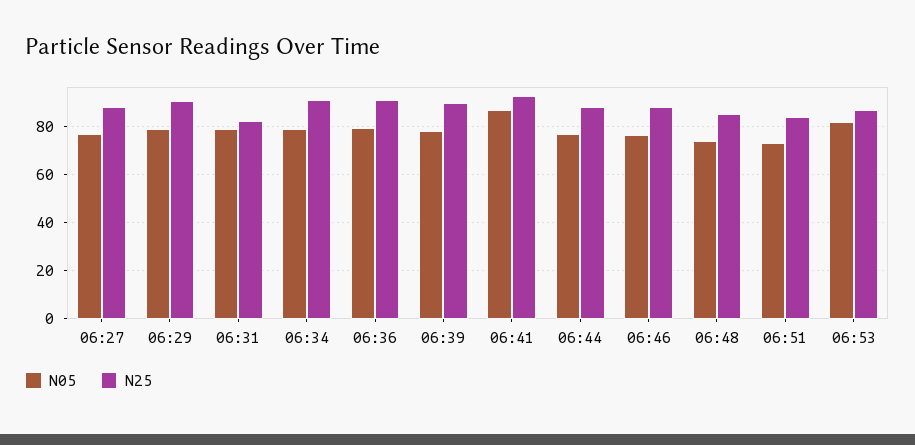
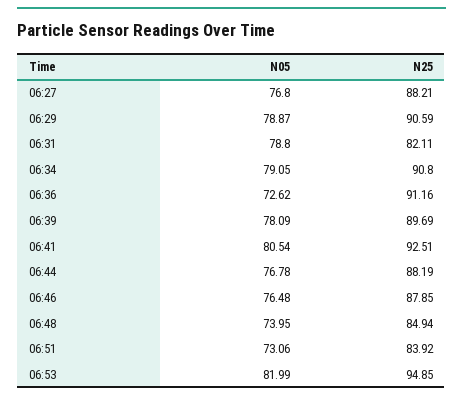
  {
    "N05": {
      "06:27": 76.8,
      "06:29": 78.87,
      "06:31": 78.8,
      "06:34": 79.05,
-     "06:36": 80,
+     "06:36": 72.62,
      "06:39": 78.09,
-     "06:41": 87.5,
+     "06:41": 80.54,
      "06:44": 76.78,
      "06:46": 76.48,
      "06:48": 73.95,
      "06:51": 73.06,
      "06:53": 81.99
    },
    "N25": {
      "06:27": 88.21,
      "06:29": 90.59,
      "06:31": 82.11,
      "06:34": 90.8,
      "06:36": 91.16,
      "06:39": 89.69,
      "06:41": 92.51,
      "06:44": 88.19,
      "06:46": 87.85,
      "06:48": 84.94,
      "06:51": 83.92,
-     "06:53": 87.5
+     "06:53": 94.85
    }
  }

